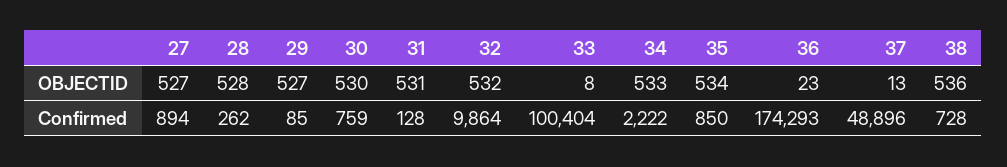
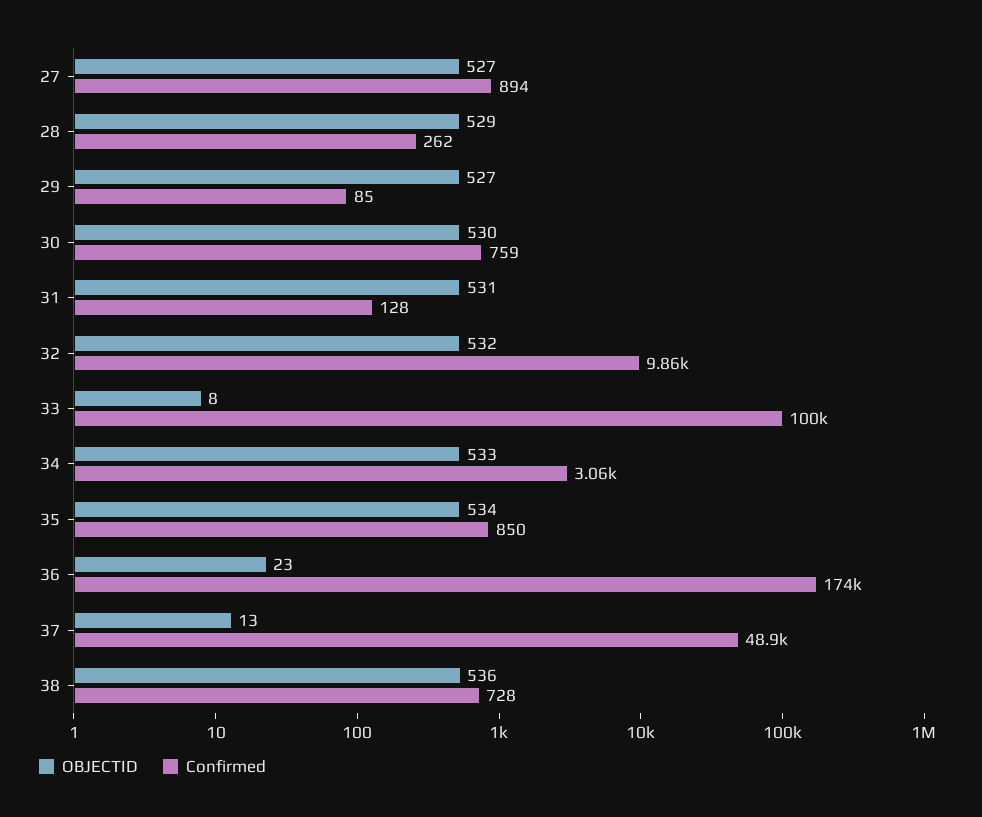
  {
    "OBJECTID": {
      "27": 527,
-     "28": 528,
+     "28": 529,
      "29": 527,
      "30": 530,
      "31": 531,
      "32": 532,
      "33": 8,
      "34": 533,
      "35": 534,
      "36": 23,
      "37": 13,
      "38": 536
    },
    "Confirmed": {
      "27": 894,
      "28": 262,
      "29": 85,
      "30": 759,
      "31": 128,
      "32": 9864,
      "33": 100404,
-     "34": 2222,
+     "34": 3060,
      "35": 850,
      "36": 174293,
      "37": 48896,
      "38": 728
    }
  }

